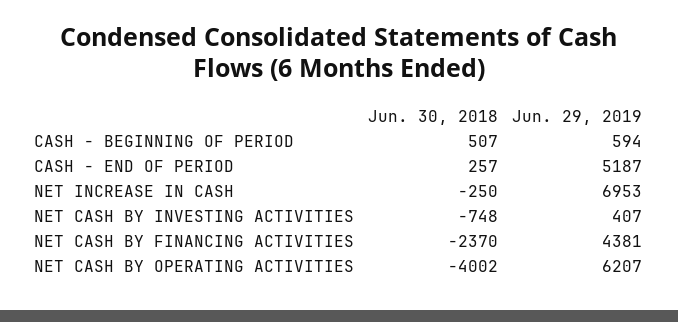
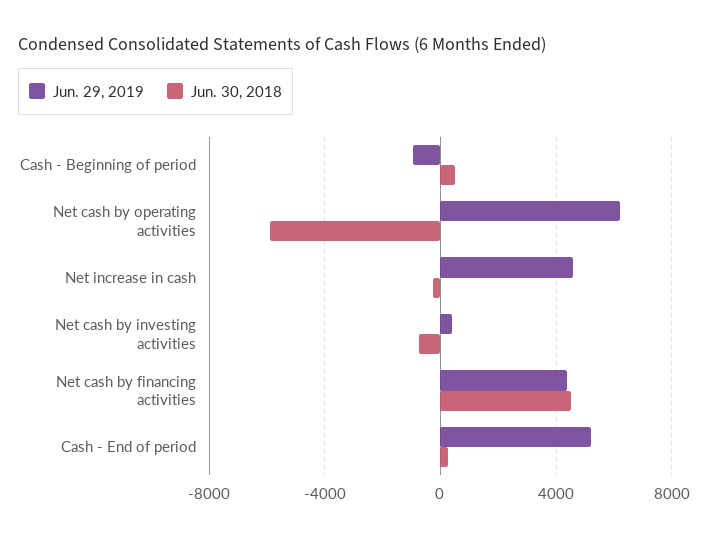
  {
    "Jun. 30, 2018": {
      "CASH - BEGINNING OF PERIOD": 507,
      "CASH - END OF PERIOD": 257,
      "NET INCREASE IN CASH": -250,
      "NET CASH BY INVESTING ACTIVITIES": -748,
-     "NET CASH BY FINANCING ACTIVITIES": -2370,
+     "NET CASH BY FINANCING ACTIVITIES": 4500,
-     "NET CASH BY OPERATING ACTIVITIES": -4002
+     "NET CASH BY OPERATING ACTIVITIES": -6000
    },
    "Jun. 29, 2019": {
-     "CASH - BEGINNING OF PERIOD": 594,
+     "CASH - BEGINNING OF PERIOD": -1000,
      "CASH - END OF PERIOD": 5187,
-     "NET INCREASE IN CASH": 6953,
+     "NET INCREASE IN CASH": 4500,
      "NET CASH BY INVESTING ACTIVITIES": 407,
      "NET CASH BY FINANCING ACTIVITIES": 4381,
      "NET CASH BY OPERATING ACTIVITIES": 6207
    }
  }

